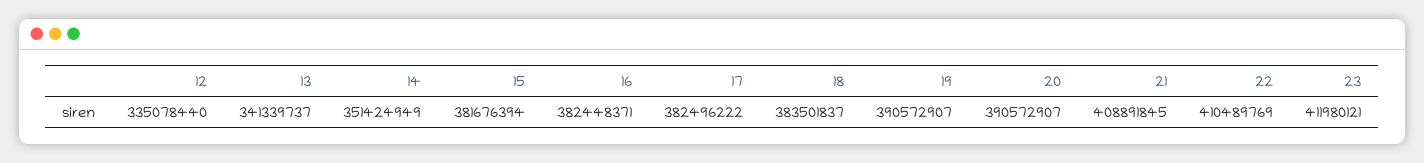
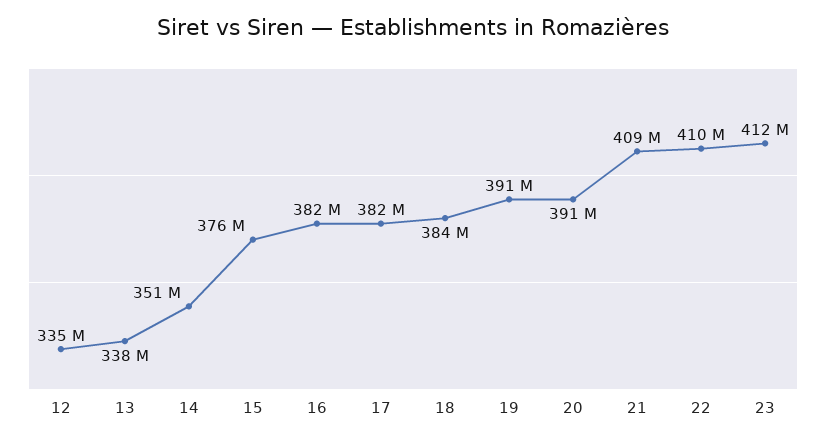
  {
    "12": 335078440,
-   "13": 341339737,
+   "13": 338000000,
    "14": 351424949,
-   "15": 381676394,
+   "15": 376000000,
    "16": 382448371,
    "17": 382496222,
    "18": 383501837,
    "19": 390572907,
    "20": 390572907,
    "21": 408891845,
    "22": 410489769,
    "23": 411980121
  }

